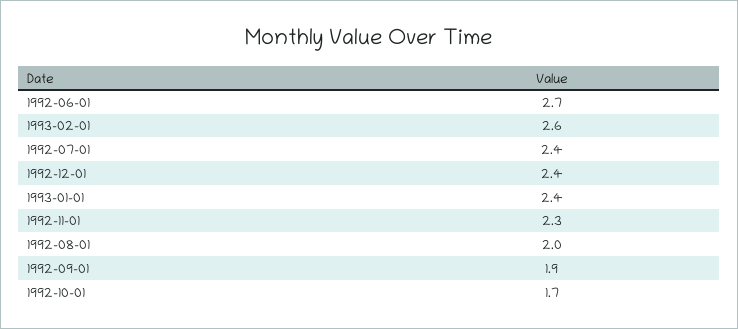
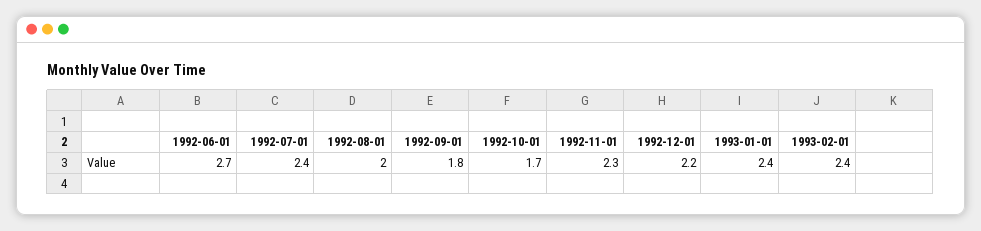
  {
    "1992-06-01": 2.7,
-   "1993-02-01": 2.6,
+   "1993-02-01": 2.4,
    "1992-07-01": 2.4,
-   "1992-12-01": 2.4,
+   "1992-12-01": 2.2,
    "1993-01-01": 2.4,
    "1992-11-01": 2.3,
    "1992-08-01": 2,
-   "1992-09-01": 1.9,
+   "1992-09-01": 1.8,
    "1992-10-01": 1.7
  }

